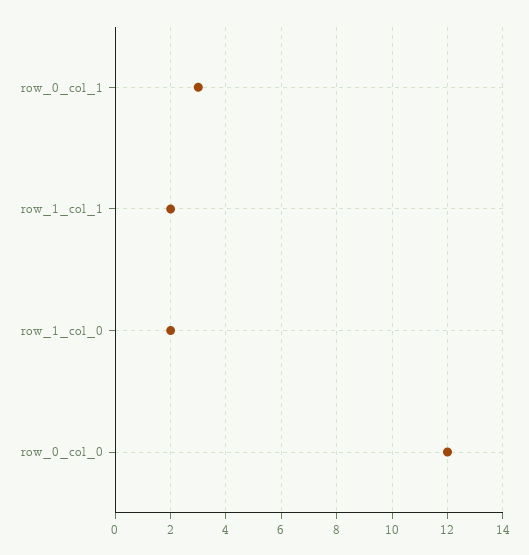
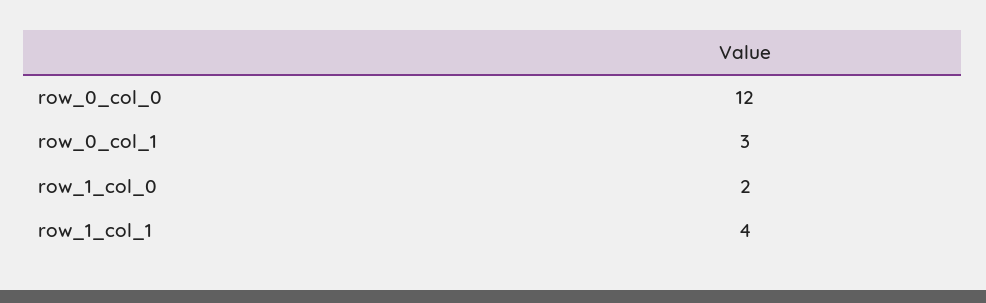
  {
    "row_0_col_1": 3,
-   "row_1_col_1": 2,
+   "row_1_col_1": 4,
    "row_1_col_0": 2,
    "row_0_col_0": 12
  }

